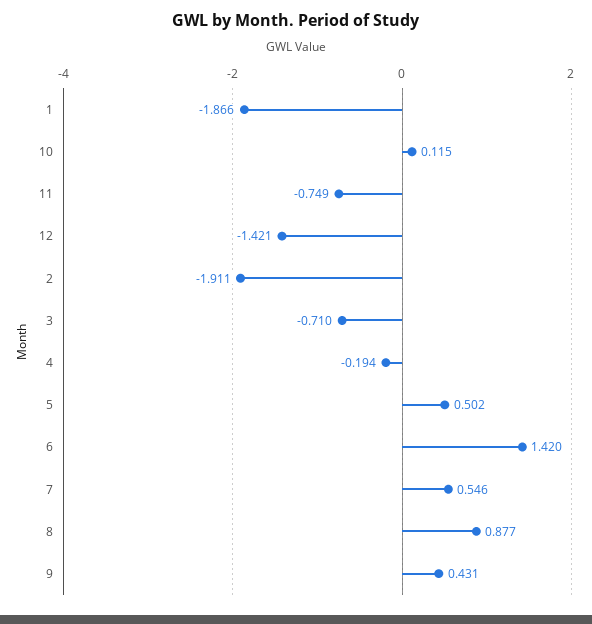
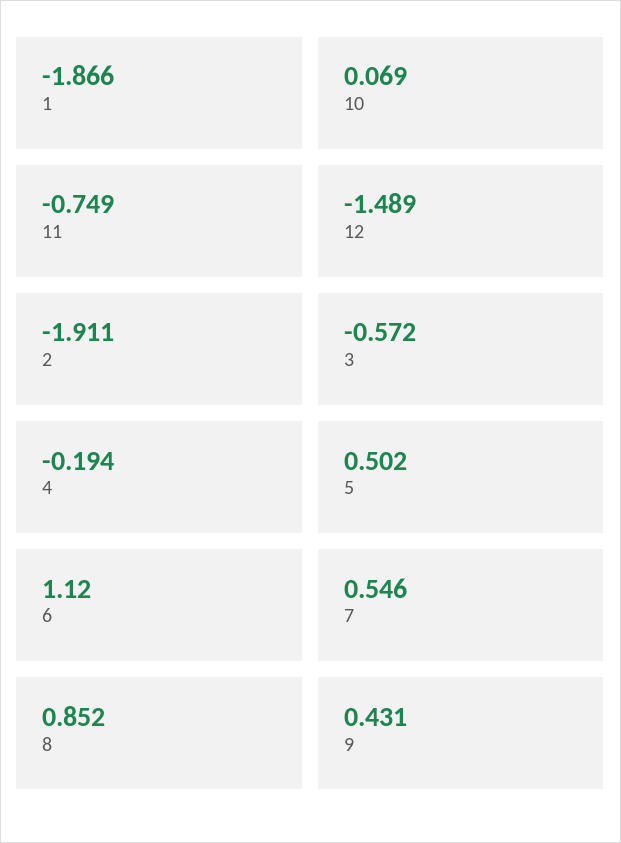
  {
    "1": -1.866,
-   "10": 0.115,
+   "10": 0.069,
    "11": -0.749,
-   "12": -1.421,
+   "12": -1.489,
    "2": -1.911,
-   "3": -0.71,
+   "3": -0.572,
    "4": -0.194,
    "5": 0.502,
-   "6": 1.42,
+   "6": 1.12,
    "7": 0.546,
-   "8": 0.877,
+   "8": 0.852,
    "9": 0.431
  }

